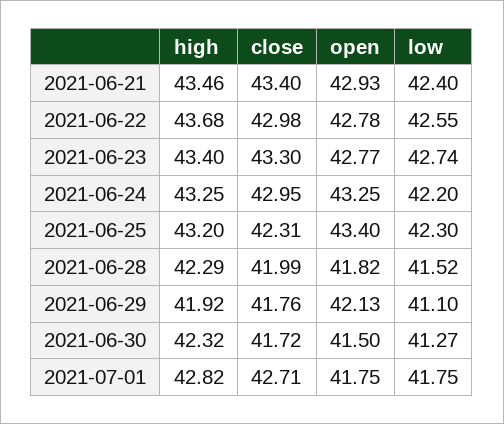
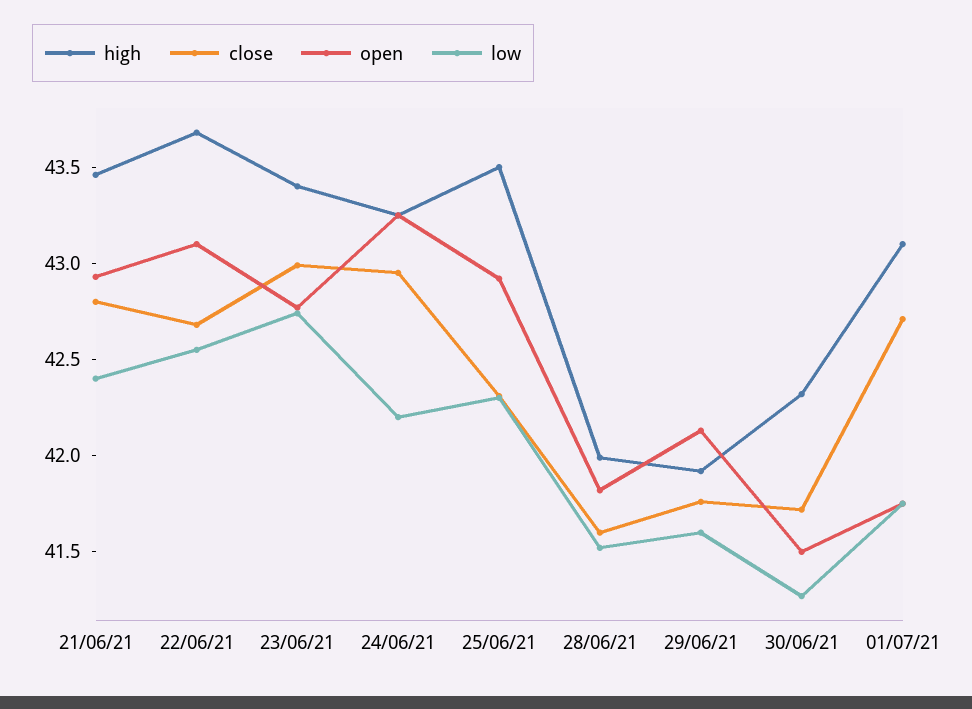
  {
    "high": {
      "2021-06-21": 43.46,
      "2021-06-22": 43.68,
      "2021-06-23": 43.4,
      "2021-06-24": 43.25,
-     "2021-06-25": 43.2,
+     "2021-06-25": 43.5,
-     "2021-06-28": 42.29,
+     "2021-06-28": 42,
      "2021-06-29": 41.92,
      "2021-06-30": 42.32,
-     "2021-07-01": 42.82
+     "2021-07-01": 43.1
    },
    "close": {
-     "2021-06-21": 43.4,
+     "2021-06-21": 42.8,
-     "2021-06-22": 42.98,
+     "2021-06-22": 42.7,
-     "2021-06-23": 43.3,
+     "2021-06-23": 43,
      "2021-06-24": 42.95,
      "2021-06-25": 42.31,
-     "2021-06-28": 41.99,
+     "2021-06-28": 41.6,
      "2021-06-29": 41.76,
      "2021-06-30": 41.72,
      "2021-07-01": 42.71
    },
    "open": {
      "2021-06-21": 42.93,
-     "2021-06-22": 42.78,
+     "2021-06-22": 43.1,
      "2021-06-23": 42.77,
      "2021-06-24": 43.25,
-     "2021-06-25": 43.4,
+     "2021-06-25": 42.9,
      "2021-06-28": 41.82,
      "2021-06-29": 42.13,
      "2021-06-30": 41.5,
      "2021-07-01": 41.75
    },
    "low": {
      "2021-06-21": 42.4,
      "2021-06-22": 42.55,
      "2021-06-23": 42.74,
      "2021-06-24": 42.2,
      "2021-06-25": 42.3,
      "2021-06-28": 41.52,
-     "2021-06-29": 41.1,
+     "2021-06-29": 41.6,
      "2021-06-30": 41.27,
      "2021-07-01": 41.75
    }
  }

